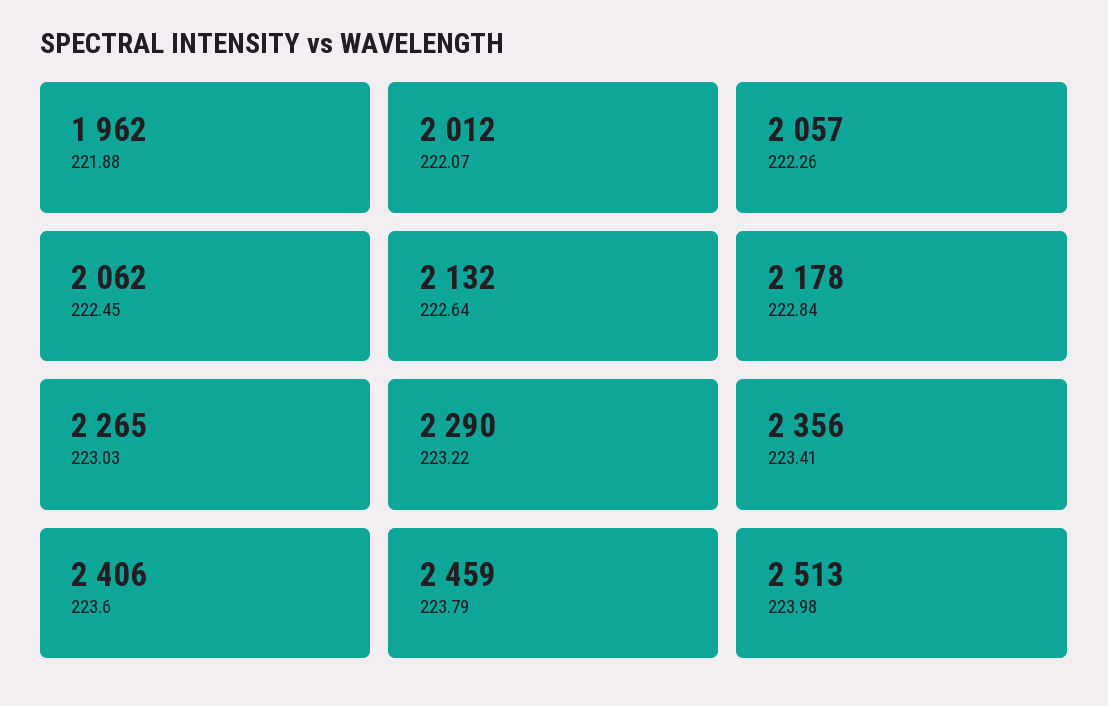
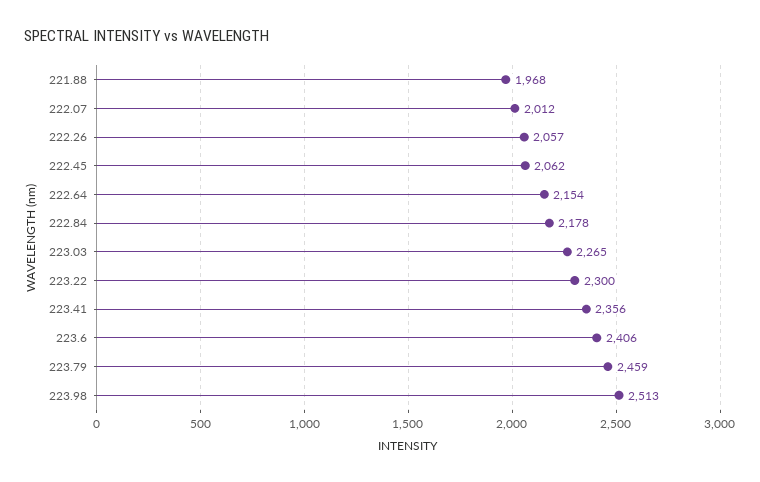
  {
-   "221.88": 1962,
+   "221.88": 1968,
    "222.07": 2012,
    "222.26": 2057,
    "222.45": 2062,
-   "222.64": 2132,
+   "222.64": 2154,
    "222.84": 2178,
    "223.03": 2265,
-   "223.22": 2290,
+   "223.22": 2300,
    "223.41": 2356,
    "223.6": 2406,
    "223.79": 2459,
    "223.98": 2513
  }

